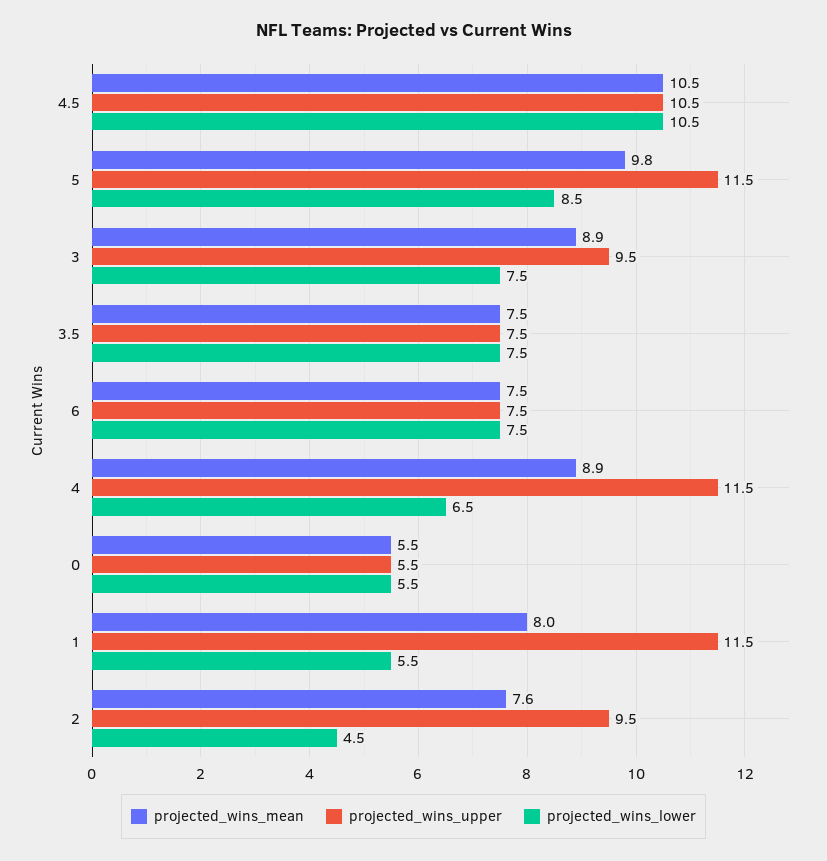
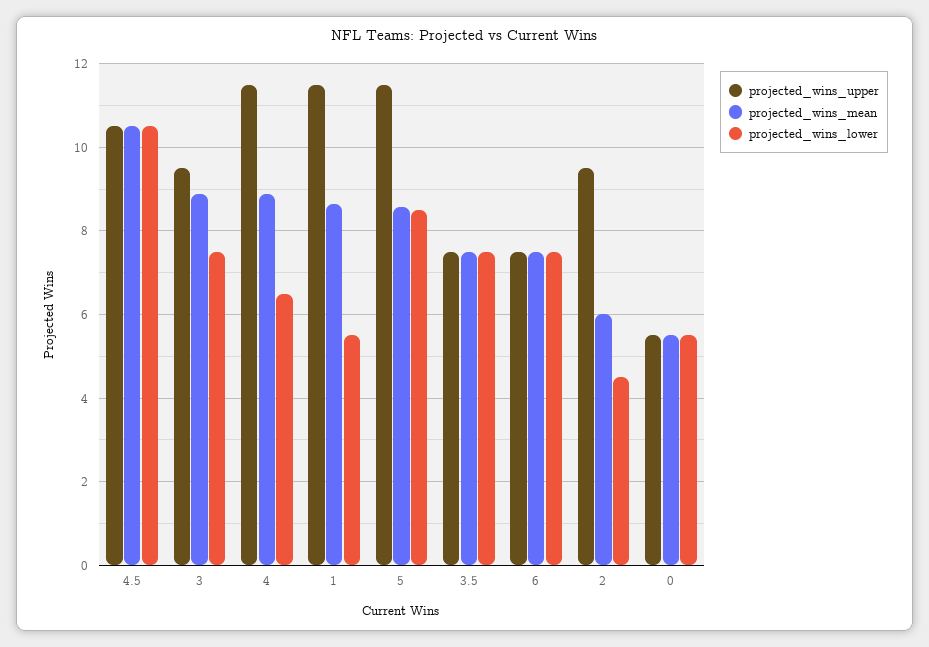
  {
    "projected_wins_mean": {
      "4.5": 10.5,
-     "5": 9.8,
+     "5": 8.6,
      "3": 8.9,
      "3.5": 7.5,
      "6": 7.5,
      "4": 8.9,
      "0": 5.5,
-     "1": 8,
+     "1": 8.6,
-     "2": 7.6
+     "2": 6
    },
    "projected_wins_upper": {
      "4.5": 10.5,
      "5": 11.5,
      "3": 9.5,
      "3.5": 7.5,
      "6": 7.5,
      "4": 11.5,
      "0": 5.5,
      "1": 11.5,
      "2": 9.5
    },
    "projected_wins_lower": {
      "4.5": 10.5,
      "5": 8.5,
      "3": 7.5,
      "3.5": 7.5,
      "6": 7.5,
      "4": 6.5,
      "0": 5.5,
      "1": 5.5,
      "2": 4.5
    }
  }

